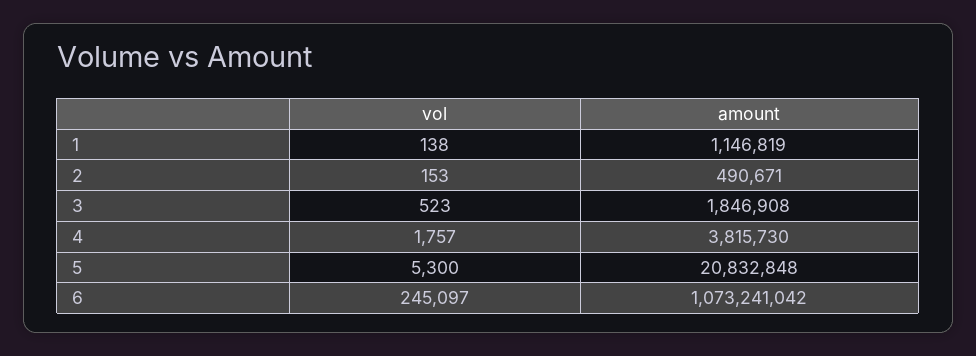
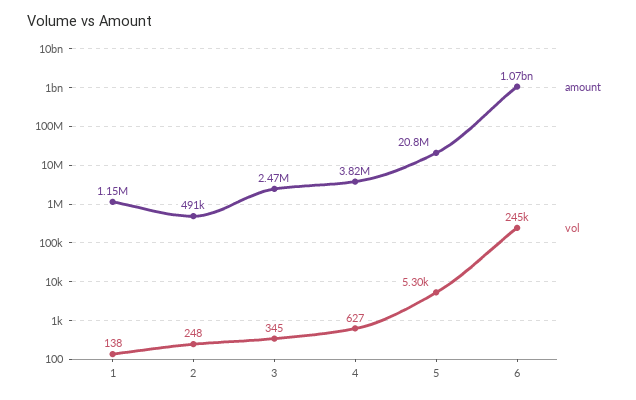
  {
    "vol": {
      "1": 138,
-     "2": 153,
+     "2": 248,
-     "3": 523,
+     "3": 345,
-     "4": 1757,
+     "4": 627,
      "5": 5300,
      "6": 245097
    },
    "amount": {
      "1": 1146819,
      "2": 490671,
-     "3": 1846908,
+     "3": 2470000,
      "4": 3815730,
      "5": 20832848,
      "6": 1073241042
    }
  }

